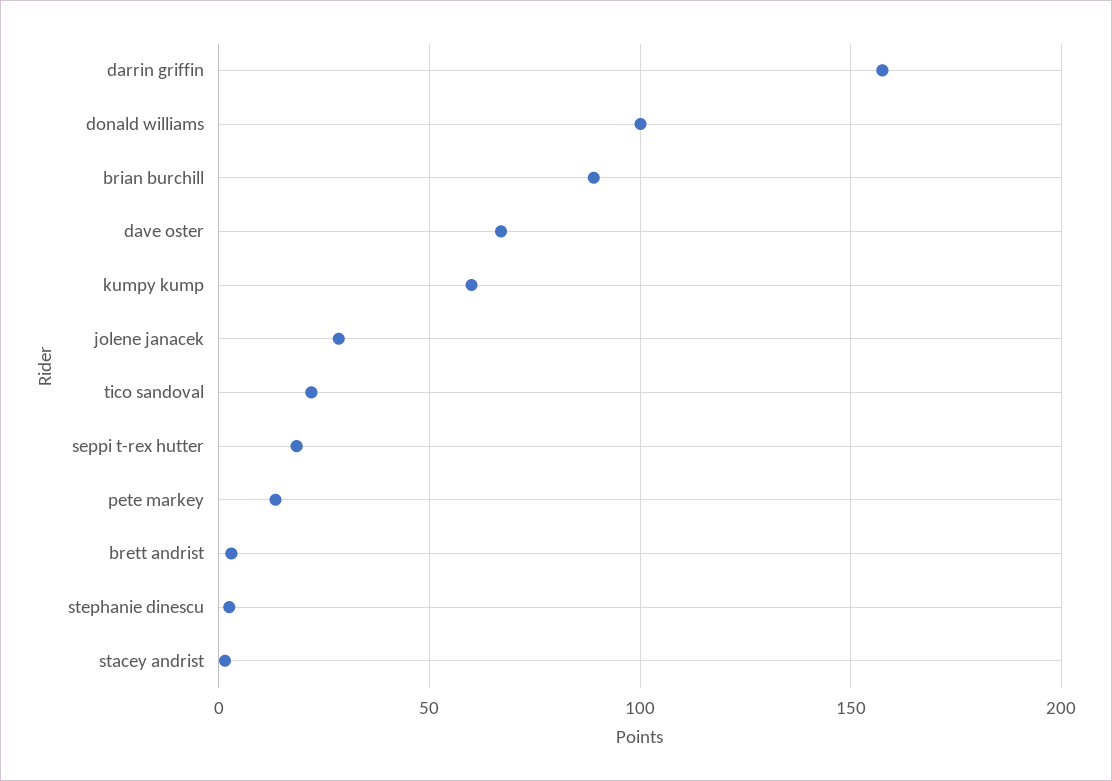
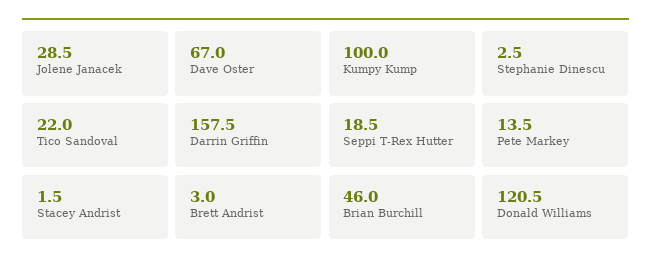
  {
    "darrin griffin": 157.5,
-   "donald williams": 100,
+   "donald williams": 120.5,
-   "brian burchill": 90,
+   "brian burchill": 46,
    "dave oster": 67,
-   "kumpy kump": 60,
+   "kumpy kump": 100,
    "jolene janacek": 28.5,
    "tico sandoval": 22,
    "seppi t-rex hutter": 18.5,
    "pete markey": 13.5,
    "brett andrist": 3,
    "stephanie dinescu": 2.5,
    "stacey andrist": 1.5
  }

